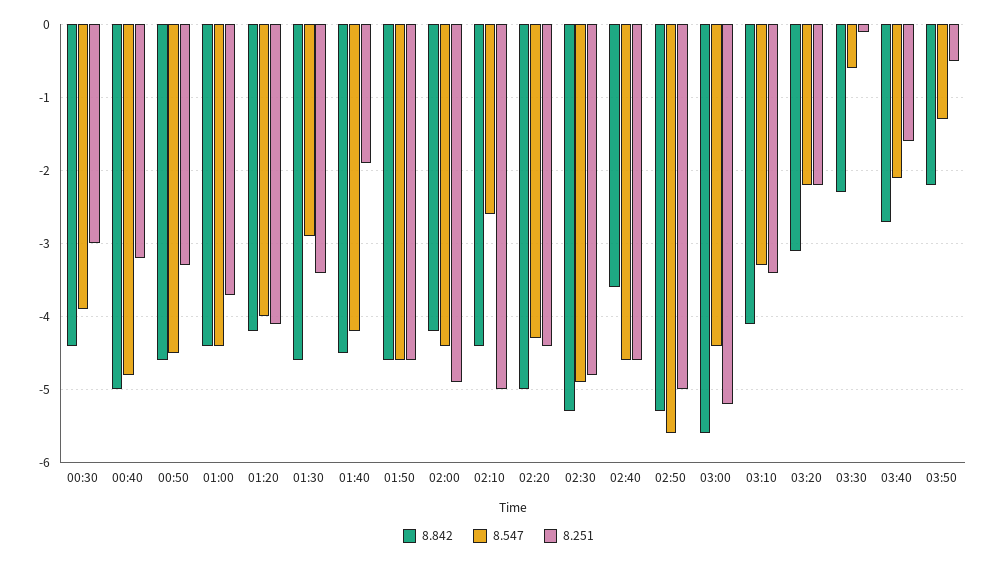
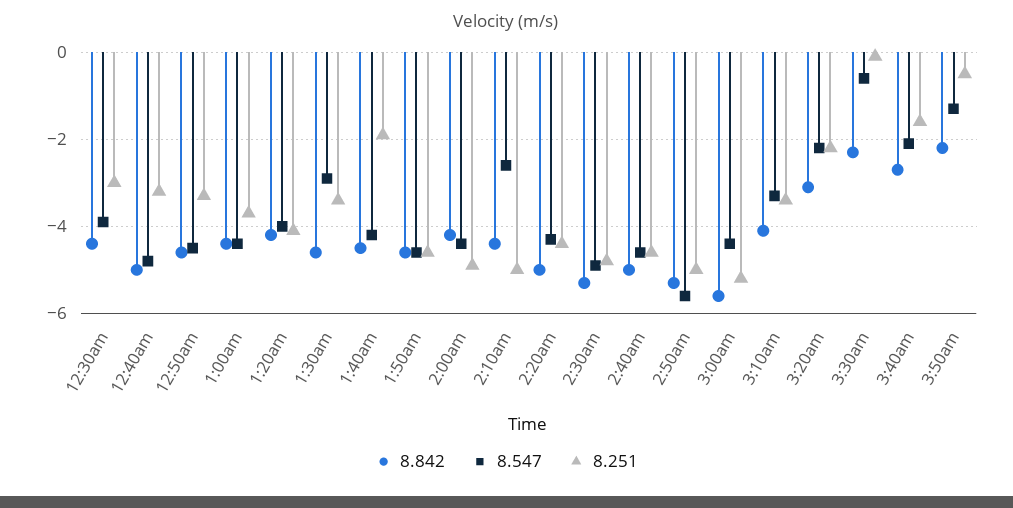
  {
    "8.842": {
      "00:30": -4.4,
      "00:40": -5,
      "00:50": -4.6,
      "01:00": -4.4,
      "01:20": -4.2,
      "01:30": -4.6,
      "01:40": -4.5,
      "01:50": -4.6,
      "02:00": -4.2,
      "02:10": -4.4,
      "02:20": -5,
      "02:30": -5.3,
-     "02:40": -3.6,
+     "02:40": -5,
      "02:50": -5.3,
      "03:00": -5.6,
      "03:10": -4.1,
      "03:20": -3.1,
      "03:30": -2.3,
      "03:40": -2.7,
      "03:50": -2.2
    },
    "8.547": {
      "00:30": -3.9,
      "00:40": -4.8,
      "00:50": -4.5,
      "01:00": -4.4,
      "01:20": -4,
      "01:30": -2.9,
      "01:40": -4.2,
      "01:50": -4.6,
      "02:00": -4.4,
      "02:10": -2.6,
      "02:20": -4.3,
      "02:30": -4.9,
      "02:40": -4.6,
      "02:50": -5.6,
      "03:00": -4.4,
      "03:10": -3.3,
      "03:20": -2.2,
      "03:30": -0.6,
      "03:40": -2.1,
      "03:50": -1.3
    },
    "8.251": {
      "00:30": -3,
      "00:40": -3.2,
      "00:50": -3.3,
      "01:00": -3.7,
      "01:20": -4.1,
      "01:30": -3.4,
      "01:40": -1.9,
      "01:50": -4.6,
      "02:00": -4.9,
      "02:10": -5,
      "02:20": -4.4,
      "02:30": -4.8,
      "02:40": -4.6,
      "02:50": -5,
      "03:00": -5.2,
      "03:10": -3.4,
      "03:20": -2.2,
      "03:30": -0.1,
      "03:40": -1.6,
      "03:50": -0.5
    }
  }

